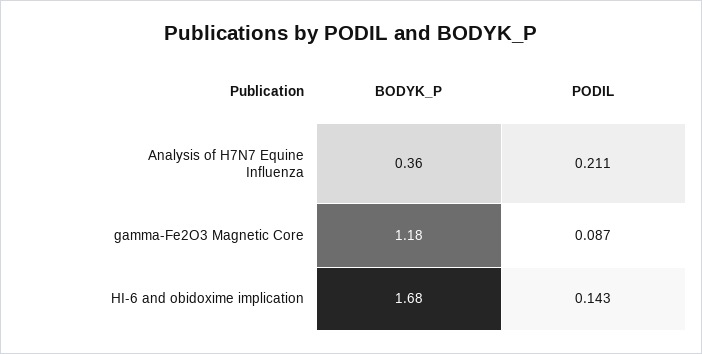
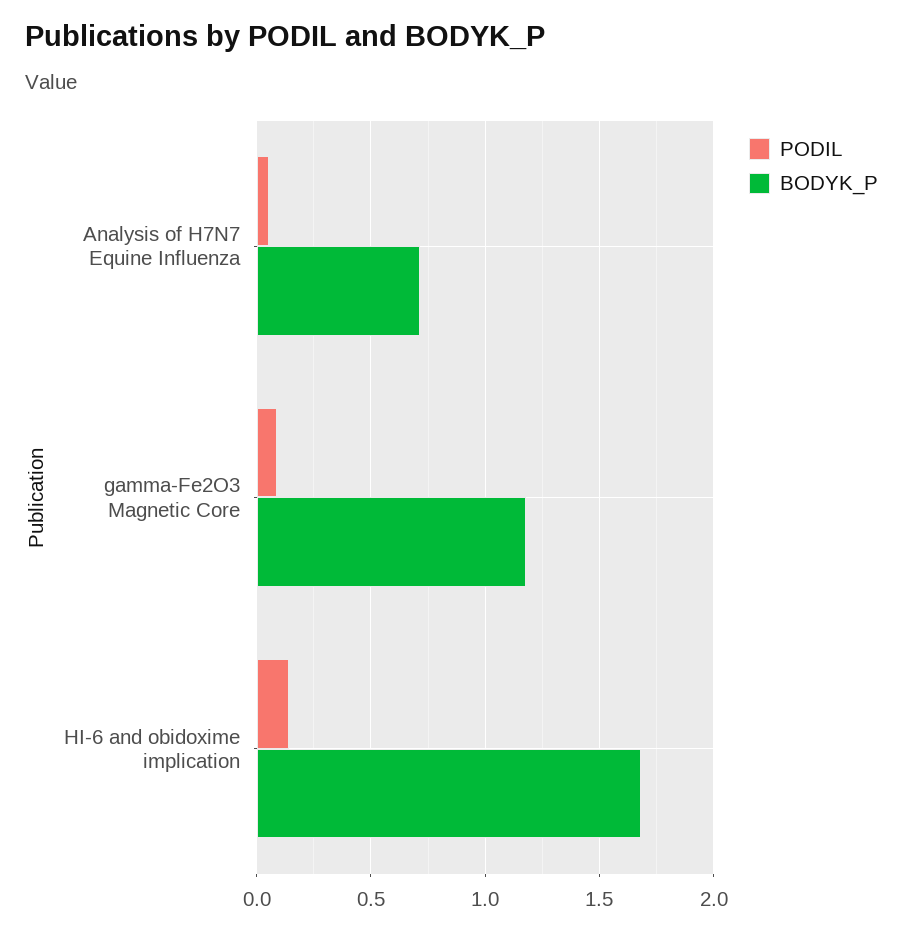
  {
    "BODYK_P": {
-     "Analysis of H7N7 Equine Influenza": 0.36,
+     "Analysis of H7N7 Equine Influenza": 0.7,
      "gamma-Fe2O3 Magnetic Core": 1.18,
      "HI-6 and obidoxime implication": 1.68
    },
    "PODIL": {
-     "Analysis of H7N7 Equine Influenza": 0.211,
+     "Analysis of H7N7 Equine Influenza": 0.05,
      "gamma-Fe2O3 Magnetic Core": 0.087,
      "HI-6 and obidoxime implication": 0.143
    }
  }

